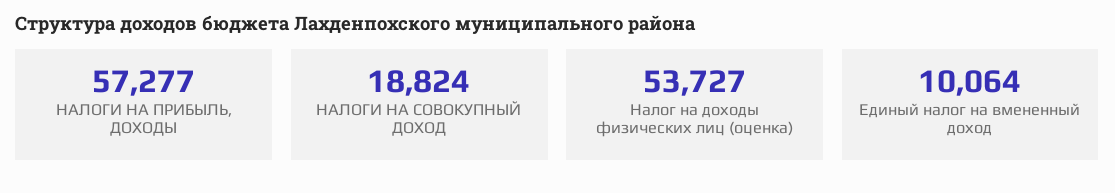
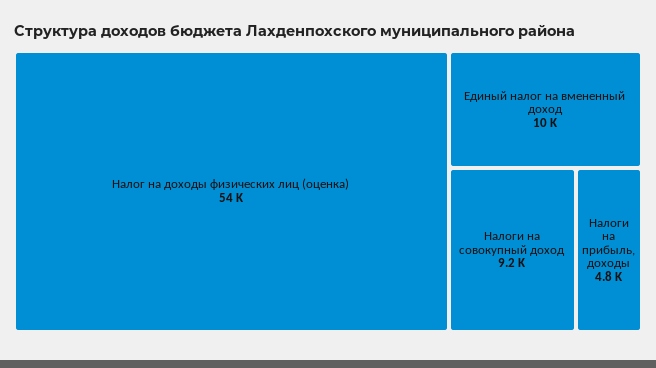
  {
-   "НАЛОГИ НА ПРИБЫЛЬ, ДОХОДЫ": 57277,
+   "НАЛОГИ НА ПРИБЫЛЬ, ДОХОДЫ": 4800,
-   "НАЛОГИ НА СОВОКУПНЫЙ ДОХОД": 18824,
+   "НАЛОГИ НА СОВОКУПНЫЙ ДОХОД": 9200,
    "Налог на доходы физических лиц (оценка)": 53727,
    "Единый налог на вмененный доход": 10064
  }

